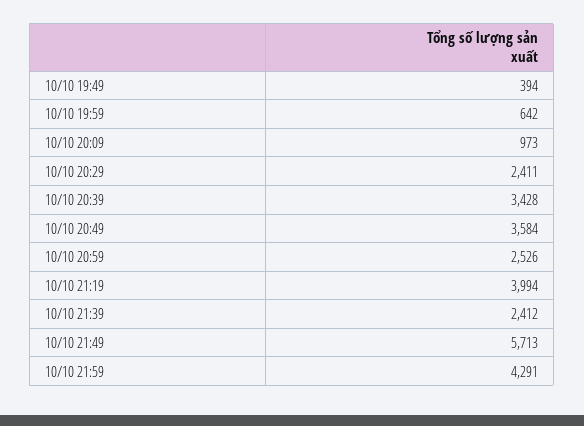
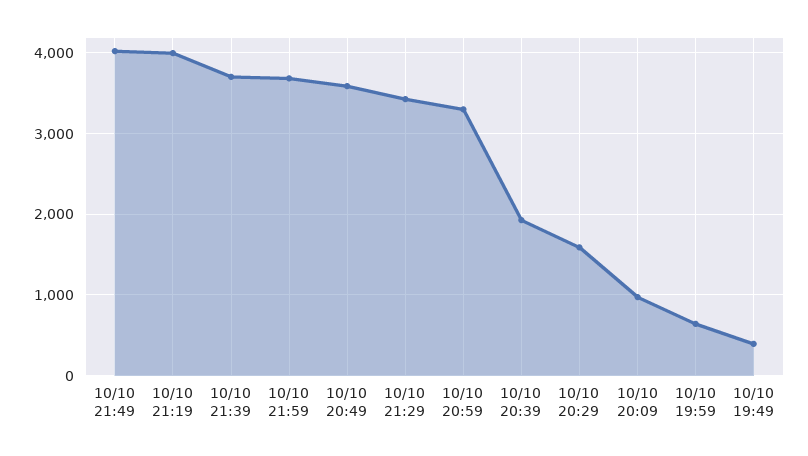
  {
    "10/10 19:49": 394,
    "10/10 19:59": 642,
    "10/10 20:09": 973,
-   "10/10 20:29": 2411,
+   "10/10 20:29": 1600,
-   "10/10 20:39": 3428,
+   "10/10 20:39": 1900,
    "10/10 20:49": 3584,
-   "10/10 20:59": 2526,
+   "10/10 20:59": 3300,
    "10/10 21:19": 3994,
-   "10/10 21:39": 2412,
+   "10/10 21:39": 3700,
-   "10/10 21:49": 5713,
+   "10/10 21:49": 4000,
-   "10/10 21:59": 4291
+   "10/10 21:59": 3700,
+   "10/10 21:29": 3400
  }

